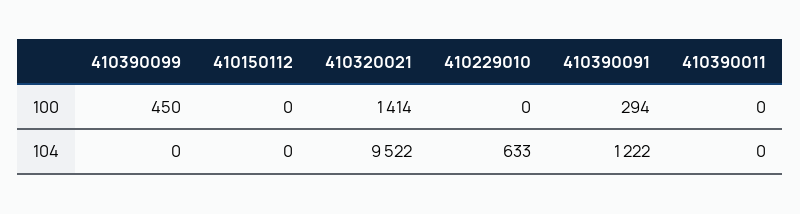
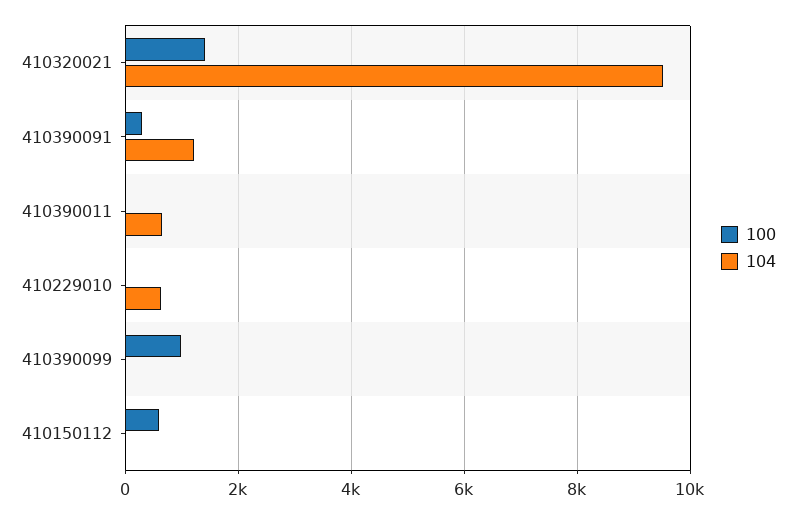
  {
    "100": {
-     "410390099": 450,
+     "410390099": 1000,
-     "410150112": 0,
+     "410150112": 600,
      "410320021": 1414,
      "410229010": 0,
      "410390091": 294,
      "410390011": 0
    },
    "104": {
      "410390099": 0,
      "410150112": 0,
      "410320021": 9522,
      "410229010": 633,
      "410390091": 1222,
-     "410390011": 0
+     "410390011": 600
    }
  }

